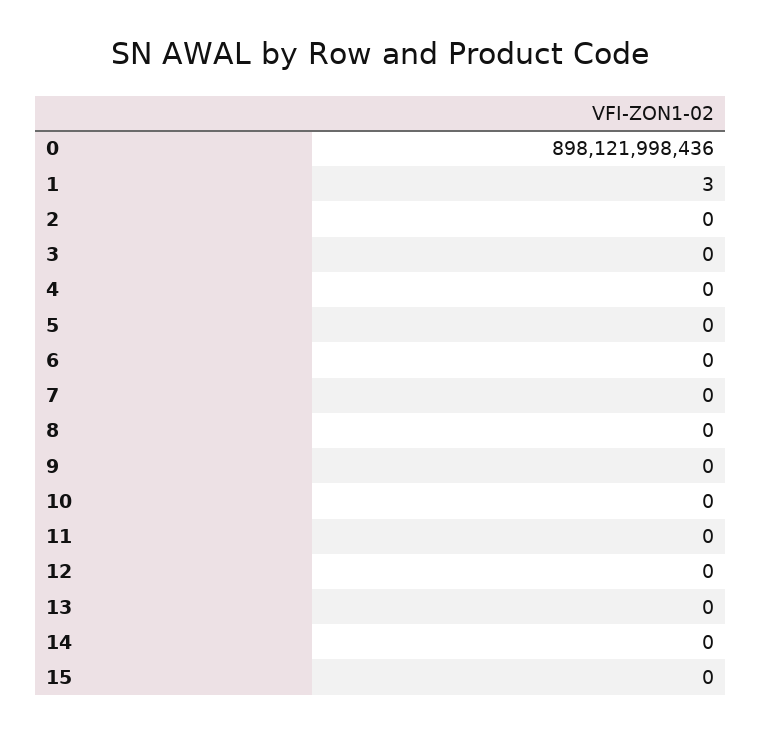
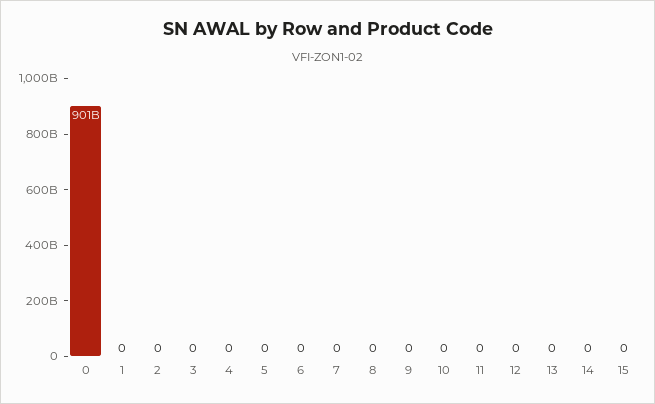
  {
-   "0": 898121998436,
+   "0": 901000000000,
-   "1": 3,
+   "1": 0,
    "2": 0,
    "3": 0,
    "4": 0,
    "5": 0,
    "6": 0,
    "7": 0,
    "8": 0,
    "9": 0,
    "10": 0,
    "11": 0,
    "12": 0,
    "13": 0,
    "14": 0,
    "15": 0
  }

